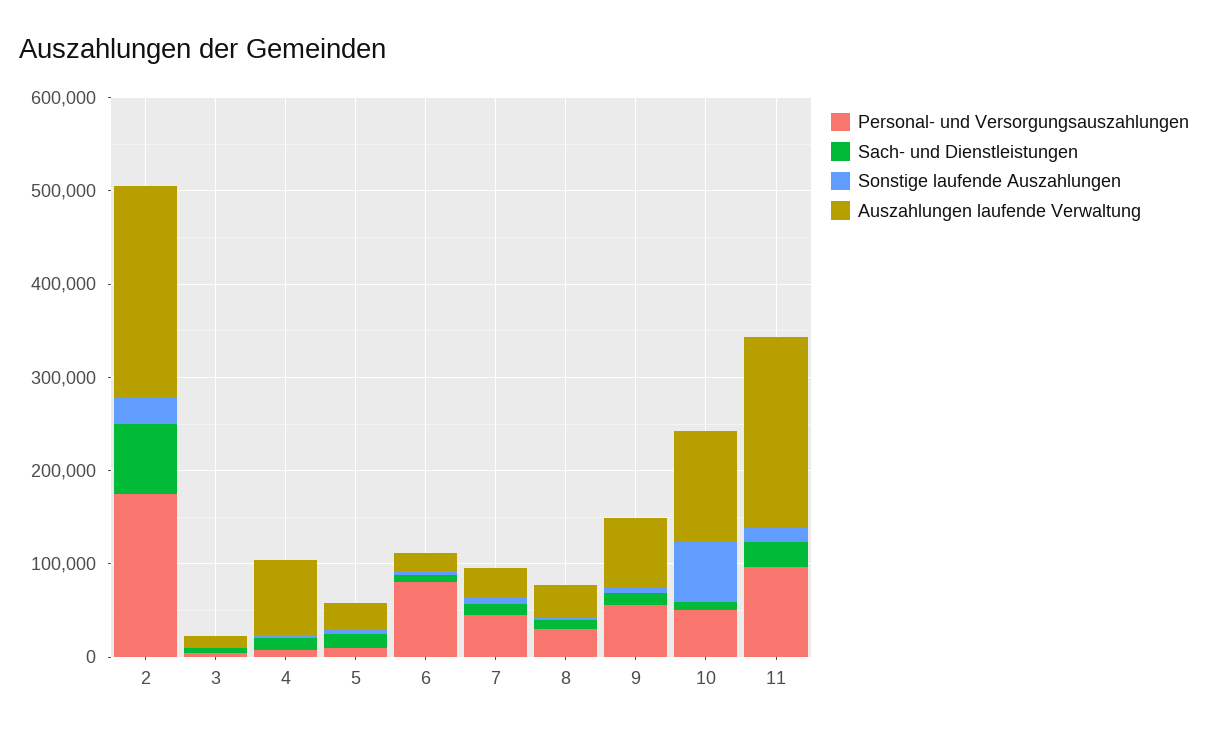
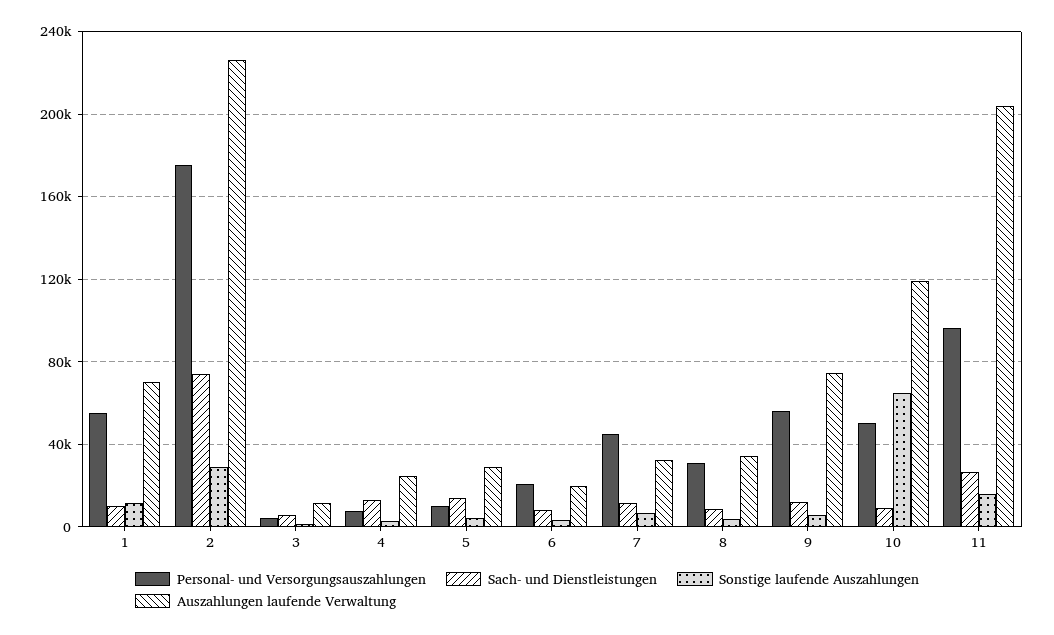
  {
    "Personal- und Versorgungsauszahlungen": {
      "2": 175000,
      "3": 5000,
      "4": 10000,
      "5": 10000,
-     "6": 80000,
+     "6": 20000,
      "7": 45000,
      "8": 30000,
      "9": 55000,
      "10": 50000,
-     "11": 95000
+     "11": 95000,
+     "1": 55000
    },
    "Sach- und Dienstleistungen": {
      "2": 75000,
      "3": 5000,
      "4": 15000,
      "5": 15000,
      "6": 10000,
      "7": 10000,
      "8": 10000,
      "9": 10000,
      "10": 10000,
-     "11": 25000
+     "11": 25000,
+     "1": 10000
    },
    "Sonstige laufende Auszahlungen": {
      "2": 30000,
      "3": 0,
      "4": 5000,
      "5": 5000,
      "6": 5000,
      "7": 5000,
      "8": 5000,
      "9": 5000,
      "10": 65000,
-     "11": 15000
+     "11": 15000,
+     "1": 10000
    },
    "Auszahlungen laufende Verwaltung": {
      "2": 225000,
      "3": 10000,
-     "4": 80000,
+     "4": 25000,
      "5": 30000,
      "6": 20000,
      "7": 30000,
      "8": 35000,
      "9": 75000,
      "10": 120000,
-     "11": 205000
+     "11": 205000,
+     "1": 70000
    }
  }

